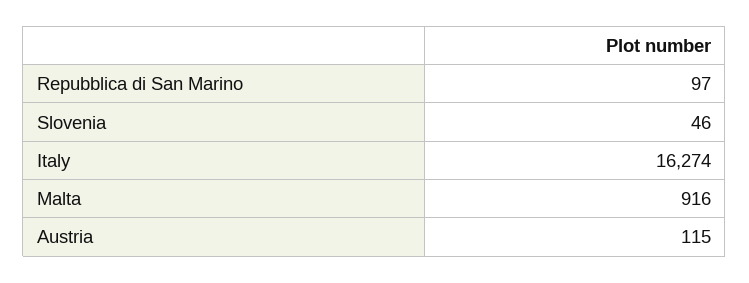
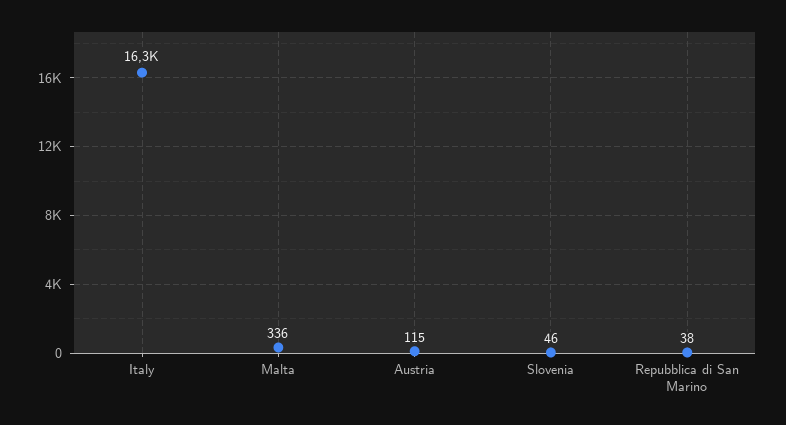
  {
-   "Repubblica di San Marino": 97,
+   "Repubblica di San Marino": 38,
    "Slovenia": 46,
    "Italy": 16274,
-   "Malta": 916,
+   "Malta": 336,
    "Austria": 115
  }

